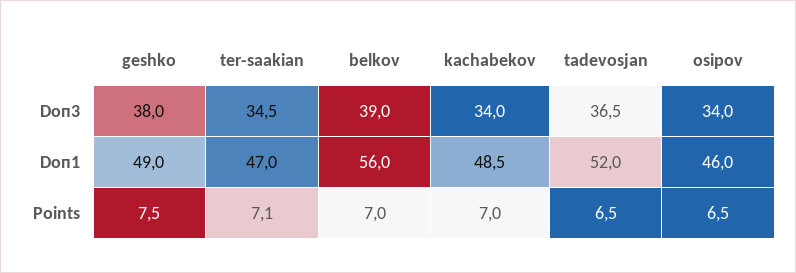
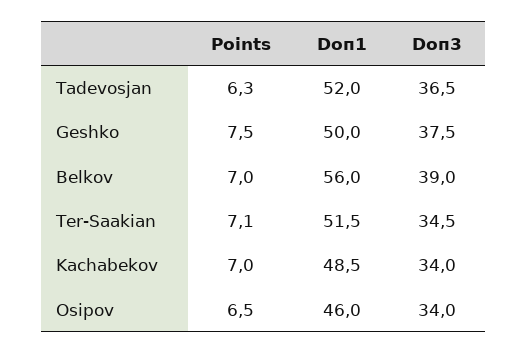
  {
    "geshko": {
-     "Doп3": 38,
+     "Doп3": 37.5,
-     "Doп1": 49,
+     "Doп1": 50,
      "Points": 7.5
    },
    "ter-saakian": {
      "Doп3": 34.5,
-     "Doп1": 47,
+     "Doп1": 51.5,
      "Points": 7.1
    },
    "belkov": {
      "Doп3": 39,
      "Doп1": 56,
      "Points": 7
    },
    "kachabekov": {
      "Doп3": 34,
      "Doп1": 48.5,
      "Points": 7
    },
    "tadevosjan": {
      "Doп3": 36.5,
      "Doп1": 52,
-     "Points": 6.5
+     "Points": 6.3
    },
    "osipov": {
      "Doп3": 34,
      "Doп1": 46,
      "Points": 6.5
    }
  }

